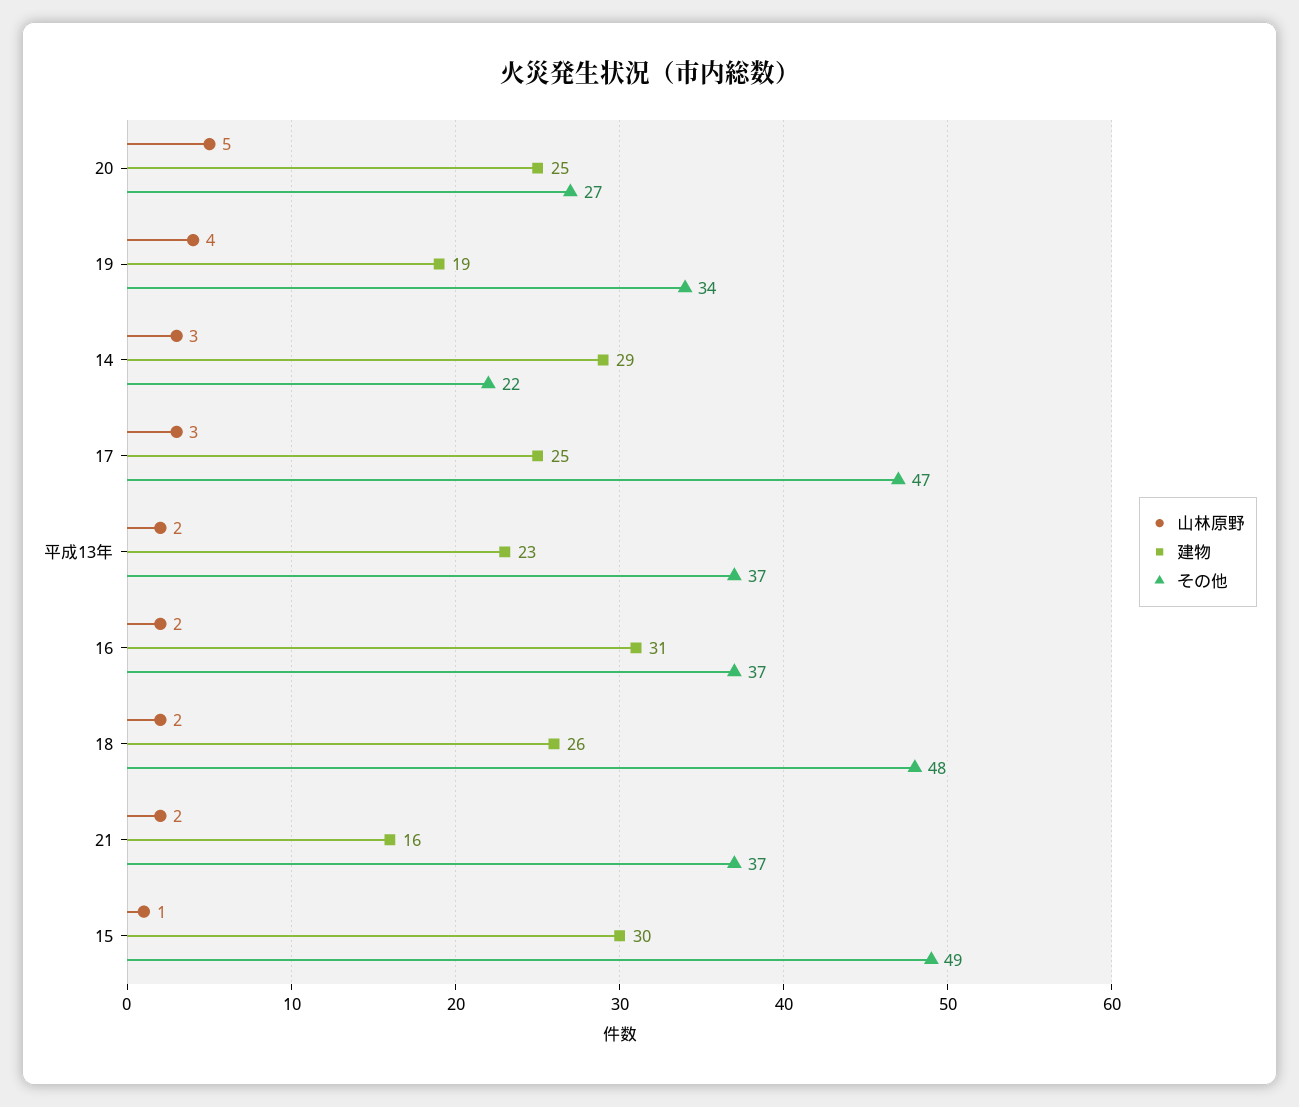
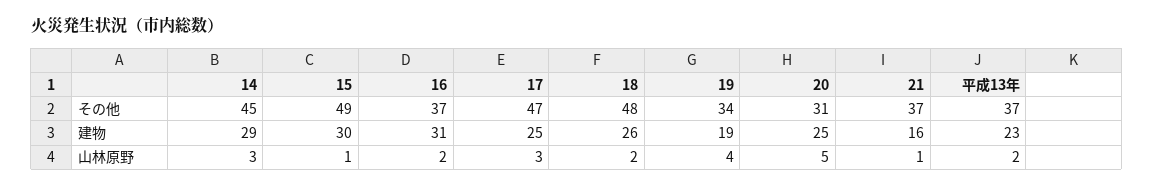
  {
    "山林原野": {
      "20": 5,
      "19": 4,
      "14": 3,
      "17": 3,
      "平成13年": 2,
      "16": 2,
      "18": 2,
-     "21": 2,
+     "21": 1,
      "15": 1
    },
    "建物": {
      "20": 25,
      "19": 19,
      "14": 29,
      "17": 25,
      "平成13年": 23,
      "16": 31,
      "18": 26,
      "21": 16,
      "15": 30
    },
    "その他": {
-     "20": 27,
+     "20": 31,
      "19": 34,
-     "14": 22,
+     "14": 45,
      "17": 47,
      "平成13年": 37,
      "16": 37,
      "18": 48,
      "21": 37,
      "15": 49
    }
  }

